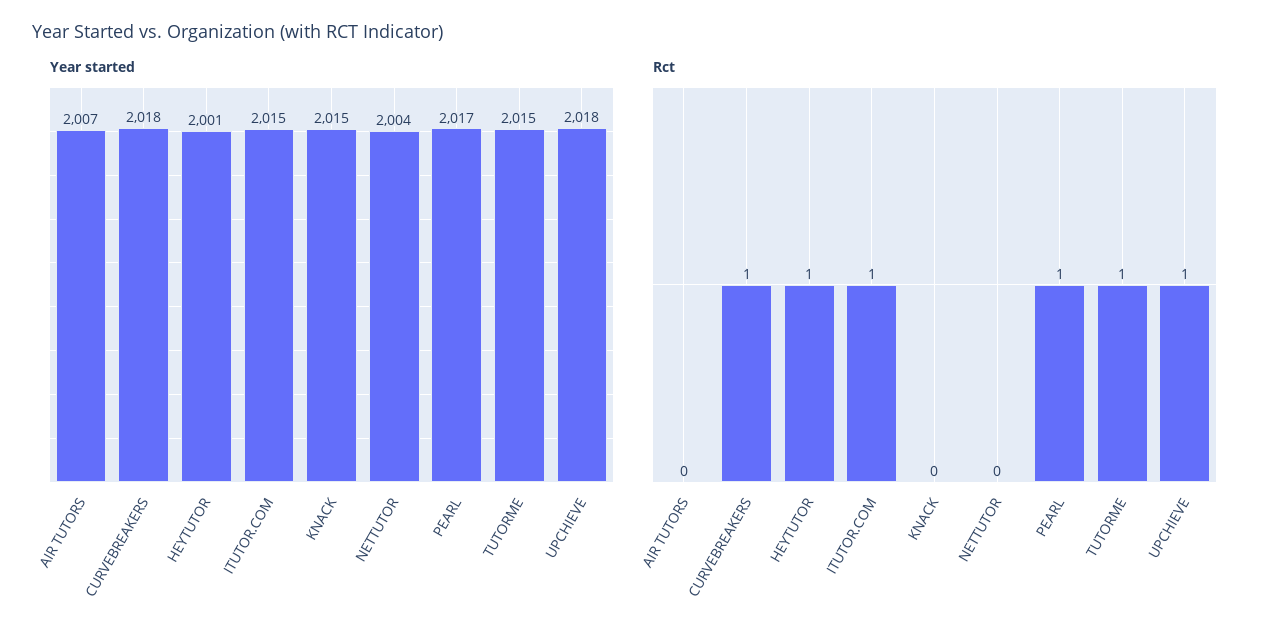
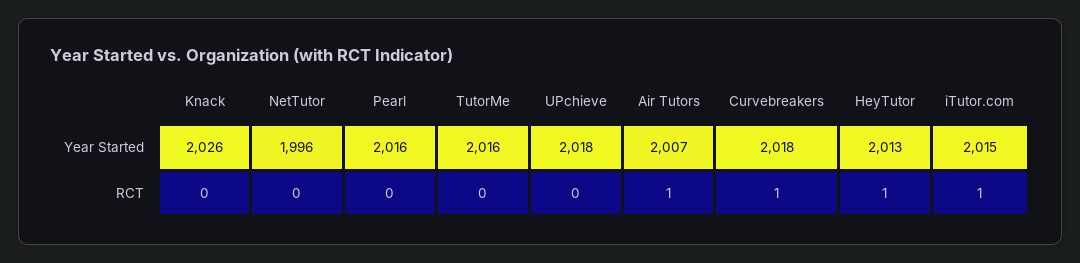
  {
    "Year started": {
      "AIR TUTORS": 2007,
      "CURVEBREAKERS": 2018,
-     "HEYTUTOR": 2001,
+     "HEYTUTOR": 2013,
      "ITUTOR.COM": 2015,
-     "KNACK": 2015,
+     "KNACK": 2026,
-     "NETTUTOR": 2004,
+     "NETTUTOR": 1996,
-     "PEARL": 2017,
+     "PEARL": 2016,
-     "TUTORME": 2015,
+     "TUTORME": 2016,
      "UPCHIEVE": 2018
    },
    "Rct": {
-     "AIR TUTORS": 0,
+     "AIR TUTORS": 1,
      "CURVEBREAKERS": 1,
      "HEYTUTOR": 1,
      "ITUTOR.COM": 1,
      "KNACK": 0,
      "NETTUTOR": 0,
-     "PEARL": 1,
+     "PEARL": 0,
-     "TUTORME": 1,
+     "TUTORME": 0,
-     "UPCHIEVE": 1
+     "UPCHIEVE": 0
    }
  }

